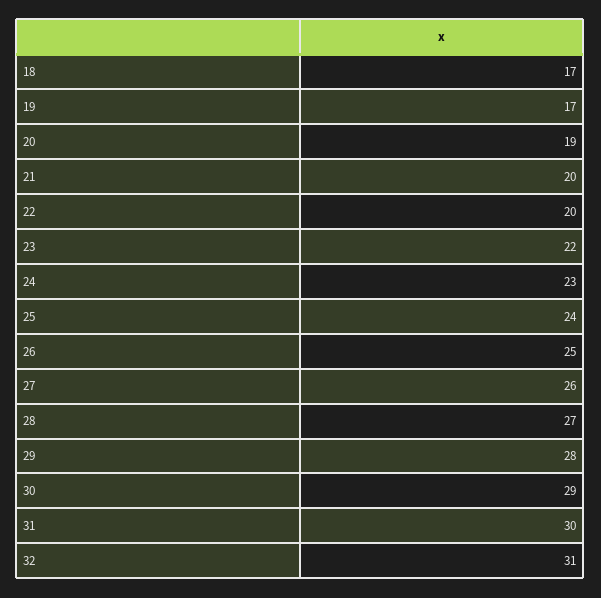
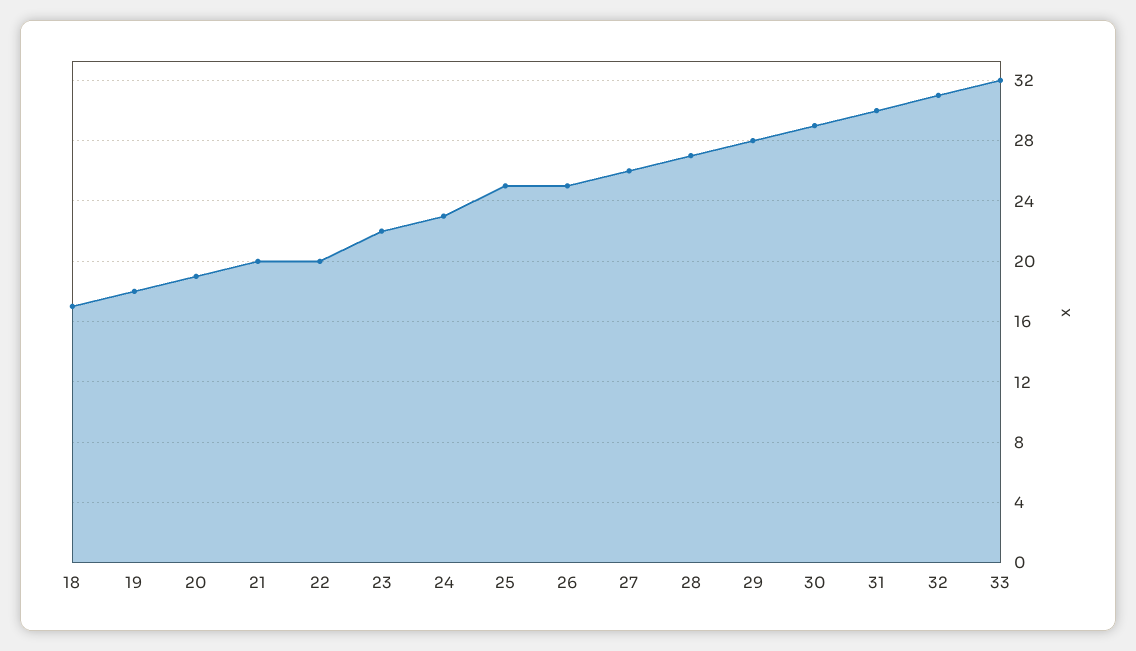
  {
    "18": 17,
-   "19": 17,
+   "19": 18,
    "20": 19,
    "21": 20,
    "22": 20,
    "23": 22,
    "24": 23,
-   "25": 24,
+   "25": 25,
    "26": 25,
    "27": 26,
    "28": 27,
    "29": 28,
    "30": 29,
    "31": 30,
-   "32": 31
+   "32": 31,
+   "33": 32
  }

